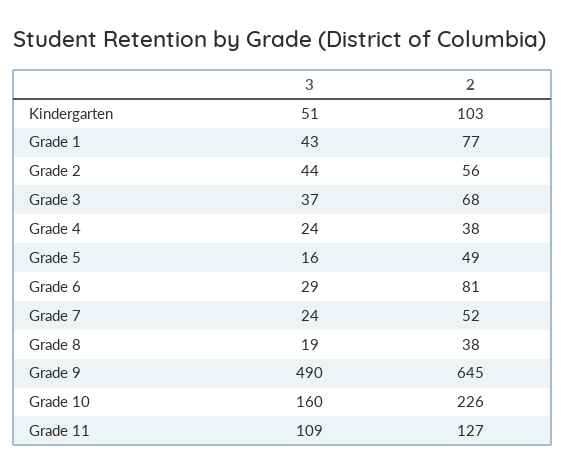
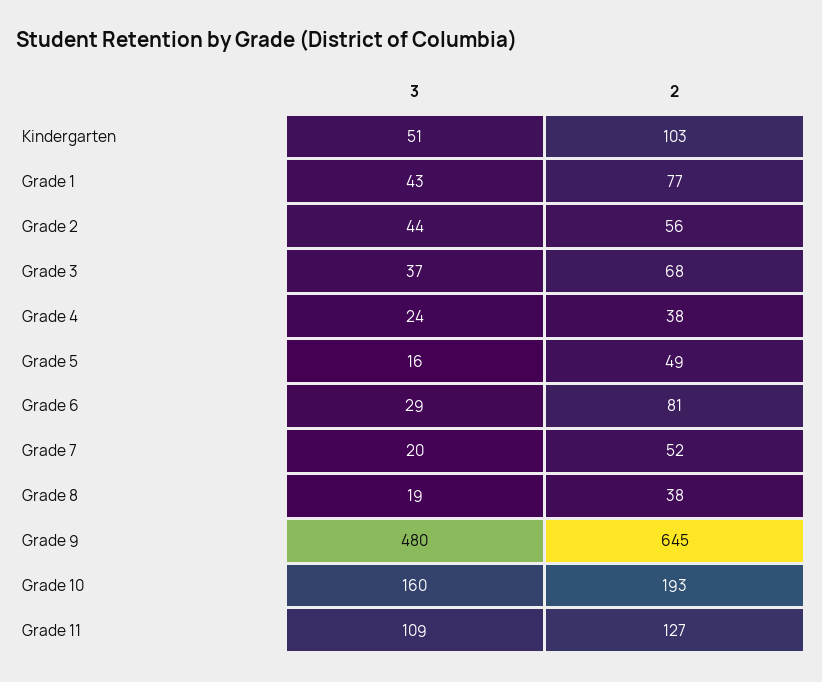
  {
    "3": {
      "Kindergarten": 51,
      "Grade 1": 43,
      "Grade 2": 44,
      "Grade 3": 37,
      "Grade 4": 24,
      "Grade 5": 16,
      "Grade 6": 29,
-     "Grade 7": 24,
+     "Grade 7": 20,
      "Grade 8": 19,
-     "Grade 9": 490,
+     "Grade 9": 480,
      "Grade 10": 160,
      "Grade 11": 109
    },
    "2": {
      "Kindergarten": 103,
      "Grade 1": 77,
      "Grade 2": 56,
      "Grade 3": 68,
      "Grade 4": 38,
      "Grade 5": 49,
      "Grade 6": 81,
      "Grade 7": 52,
      "Grade 8": 38,
      "Grade 9": 645,
-     "Grade 10": 226,
+     "Grade 10": 193,
      "Grade 11": 127
    }
  }

